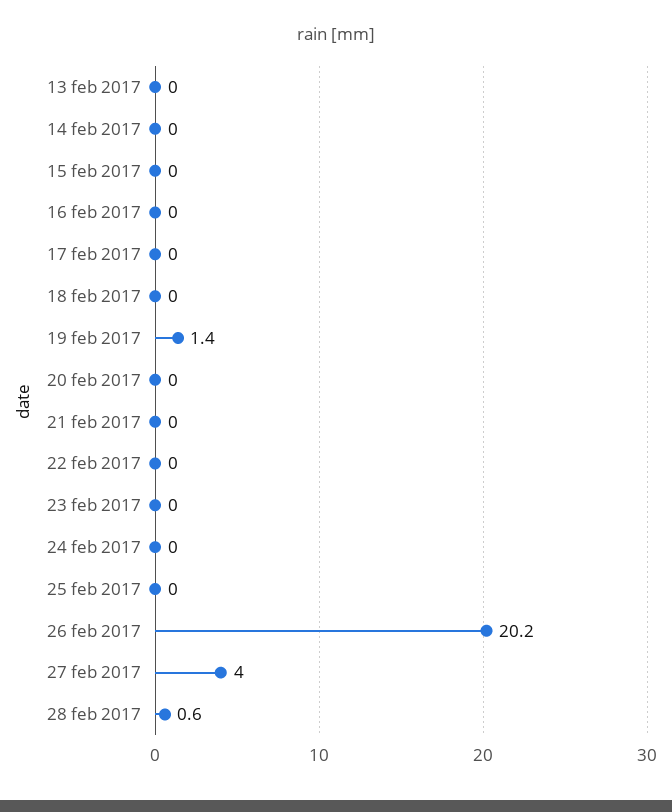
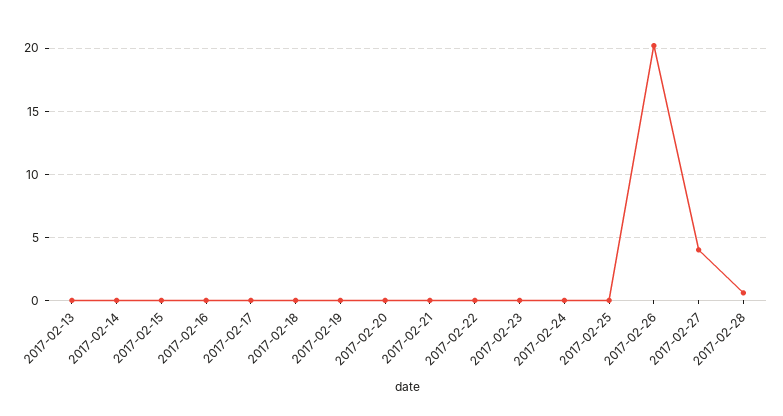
  {
    "13 feb 2017": 0,
    "14 feb 2017": 0,
    "15 feb 2017": 0,
    "16 feb 2017": 0,
    "17 feb 2017": 0,
    "18 feb 2017": 0,
-   "19 feb 2017": 1.4,
+   "19 feb 2017": 0,
    "20 feb 2017": 0,
    "21 feb 2017": 0,
    "22 feb 2017": 0,
    "23 feb 2017": 0,
    "24 feb 2017": 0,
    "25 feb 2017": 0,
    "26 feb 2017": 20.2,
    "27 feb 2017": 4,
    "28 feb 2017": 0.6
  }

